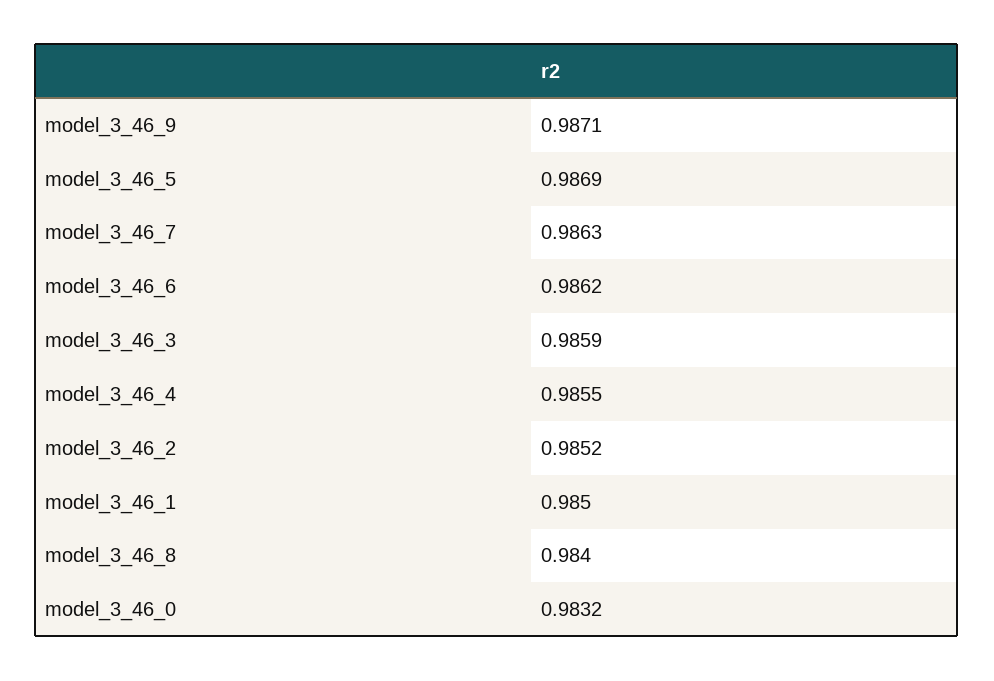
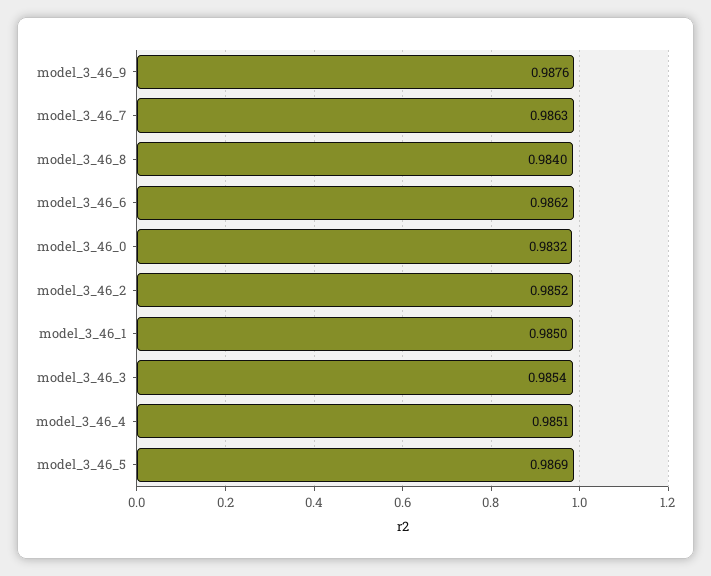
  {
-   "model_3_46_9": 0.9871,
+   "model_3_46_9": 0.9876,
    "model_3_46_5": 0.9869,
    "model_3_46_7": 0.9863,
    "model_3_46_6": 0.9862,
-   "model_3_46_3": 0.9859,
+   "model_3_46_3": 0.9854,
-   "model_3_46_4": 0.9855,
+   "model_3_46_4": 0.9851,
    "model_3_46_2": 0.9852,
    "model_3_46_1": 0.985,
    "model_3_46_8": 0.984,
    "model_3_46_0": 0.9832
  }

